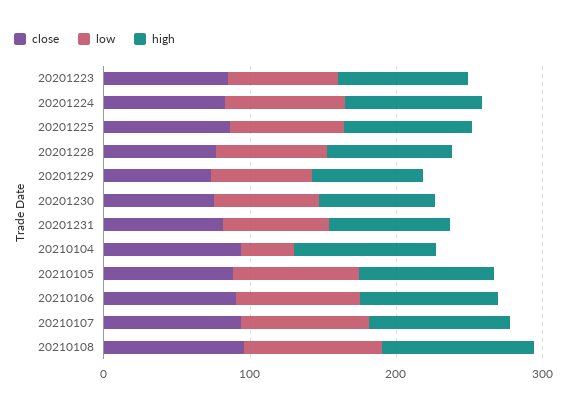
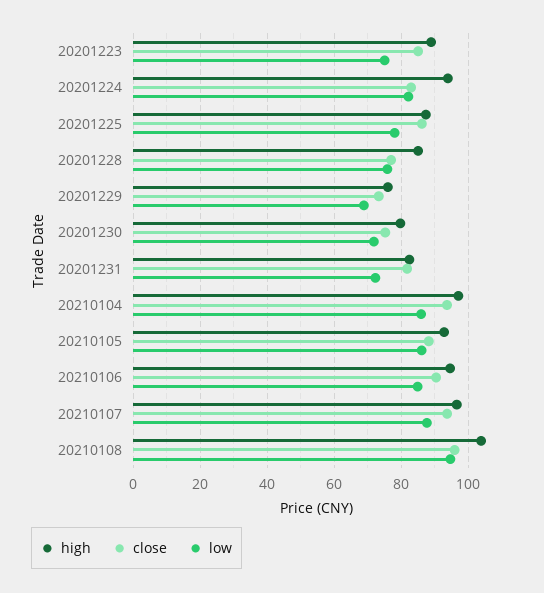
  {
    "close": {
      "20201223": 86,
      "20201224": 82,
      "20201225": 86,
      "20201228": 76,
      "20201229": 74,
      "20201230": 76,
      "20201231": 82,
      "20210104": 94,
      "20210105": 88,
      "20210106": 90,
      "20210107": 94,
      "20210108": 96
    },
    "low": {
      "20201223": 76,
      "20201224": 82,
      "20201225": 78,
      "20201228": 76,
      "20201229": 68,
      "20201230": 72,
      "20201231": 72,
-     "20210104": 40,
+     "20210104": 86,
      "20210105": 86,
      "20210106": 84,
      "20210107": 88,
      "20210108": 94
    },
    "high": {
      "20201223": 88,
      "20201224": 94,
      "20201225": 88,
      "20201228": 86,
      "20201229": 76,
      "20201230": 80,
      "20201231": 82,
      "20210104": 98,
      "20210105": 92,
      "20210106": 94,
      "20210107": 96,
      "20210108": 104
    }
  }

